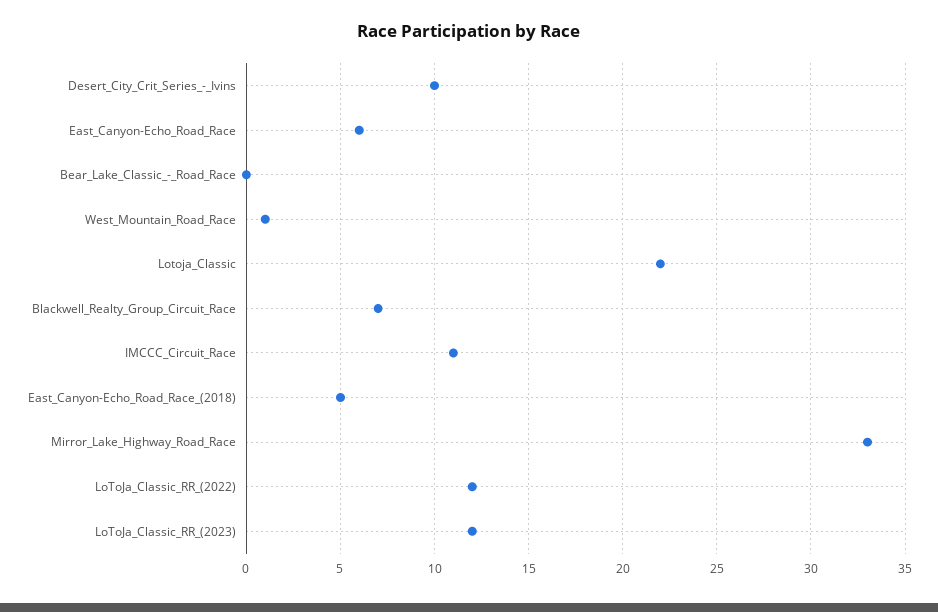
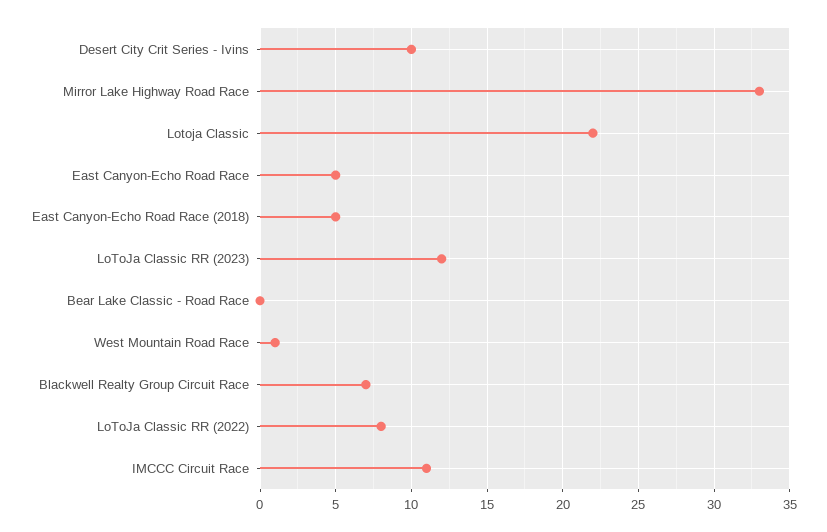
  {
    "Desert_City_Crit_Series_-_Ivins": 10,
-   "East_Canyon-Echo_Road_Race": 6,
+   "East_Canyon-Echo_Road_Race": 5,
    "Bear_Lake_Classic_-_Road_Race": 0,
    "West_Mountain_Road_Race": 1,
    "Lotoja_Classic": 22,
    "Blackwell_Realty_Group_Circuit_Race": 7,
    "IMCCC_Circuit_Race": 11,
    "East_Canyon-Echo_Road_Race_(2018)": 5,
    "Mirror_Lake_Highway_Road_Race": 33,
-   "LoToJa_Classic_RR_(2022)": 12,
+   "LoToJa_Classic_RR_(2022)": 8,
    "LoToJa_Classic_RR_(2023)": 12
  }

